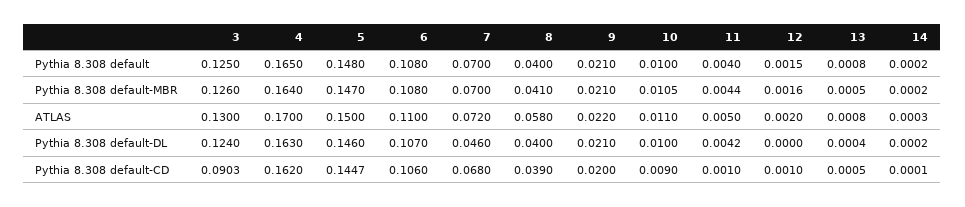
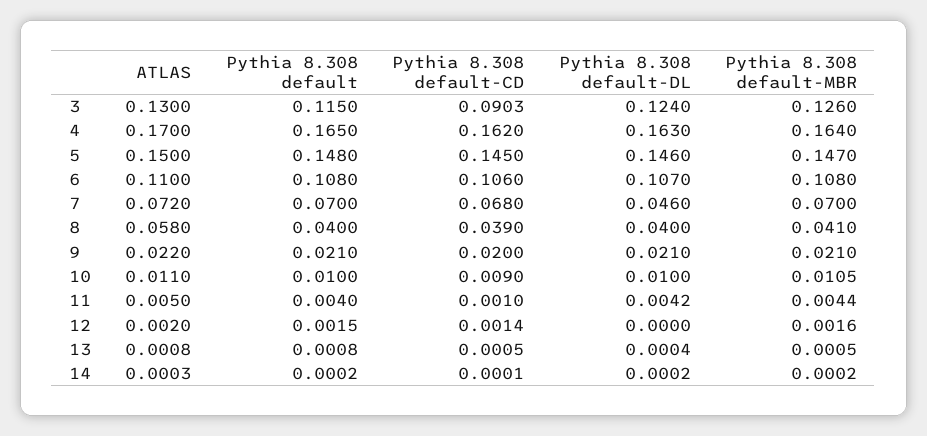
  {
    "3": {
-     "Pythia 8.308 default": 0.125,
+     "Pythia 8.308 default": 0.115,
      "Pythia 8.308 default-MBR": 0.126,
      "ATLAS": 0.13,
      "Pythia 8.308 default-DL": 0.124,
      "Pythia 8.308 default-CD": 0.0903
    },
    "4": {
      "Pythia 8.308 default": 0.165,
      "Pythia 8.308 default-MBR": 0.164,
      "ATLAS": 0.17,
      "Pythia 8.308 default-DL": 0.163,
      "Pythia 8.308 default-CD": 0.162
    },
    "5": {
      "Pythia 8.308 default": 0.148,
      "Pythia 8.308 default-MBR": 0.147,
      "ATLAS": 0.15,
      "Pythia 8.308 default-DL": 0.146,
-     "Pythia 8.308 default-CD": 0.1447
+     "Pythia 8.308 default-CD": 0.145
    },
    "6": {
      "Pythia 8.308 default": 0.108,
      "Pythia 8.308 default-MBR": 0.108,
      "ATLAS": 0.11,
      "Pythia 8.308 default-DL": 0.107,
      "Pythia 8.308 default-CD": 0.106
    },
    "7": {
      "Pythia 8.308 default": 0.07,
      "Pythia 8.308 default-MBR": 0.07,
      "ATLAS": 0.072,
      "Pythia 8.308 default-DL": 0.046,
      "Pythia 8.308 default-CD": 0.068
    },
    "8": {
      "Pythia 8.308 default": 0.04,
      "Pythia 8.308 default-MBR": 0.041,
      "ATLAS": 0.058,
      "Pythia 8.308 default-DL": 0.04,
      "Pythia 8.308 default-CD": 0.039
    },
    "9": {
      "Pythia 8.308 default": 0.021,
      "Pythia 8.308 default-MBR": 0.021,
      "ATLAS": 0.022,
      "Pythia 8.308 default-DL": 0.021,
      "Pythia 8.308 default-CD": 0.02
    },
    "10": {
      "Pythia 8.308 default": 0.01,
      "Pythia 8.308 default-MBR": 0.0105,
      "ATLAS": 0.011,
      "Pythia 8.308 default-DL": 0.01,
      "Pythia 8.308 default-CD": 0.009
    },
    "11": {
      "Pythia 8.308 default": 0.004,
      "Pythia 8.308 default-MBR": 0.0044,
      "ATLAS": 0.005,
      "Pythia 8.308 default-DL": 0.0042,
      "Pythia 8.308 default-CD": 0.001
    },
    "12": {
      "Pythia 8.308 default": 0.0015,
      "Pythia 8.308 default-MBR": 0.0016,
      "ATLAS": 0.002,
      "Pythia 8.308 default-DL": 0,
-     "Pythia 8.308 default-CD": 0.001
+     "Pythia 8.308 default-CD": 0.0014
    },
    "13": {
      "Pythia 8.308 default": 0.0008,
      "Pythia 8.308 default-MBR": 0.0005,
      "ATLAS": 0.0008,
      "Pythia 8.308 default-DL": 0.0004,
      "Pythia 8.308 default-CD": 0.0005
    },
    "14": {
      "Pythia 8.308 default": 0.0002,
      "Pythia 8.308 default-MBR": 0.0002,
      "ATLAS": 0.0003,
      "Pythia 8.308 default-DL": 0.0002,
      "Pythia 8.308 default-CD": 0.0001
    }
  }

